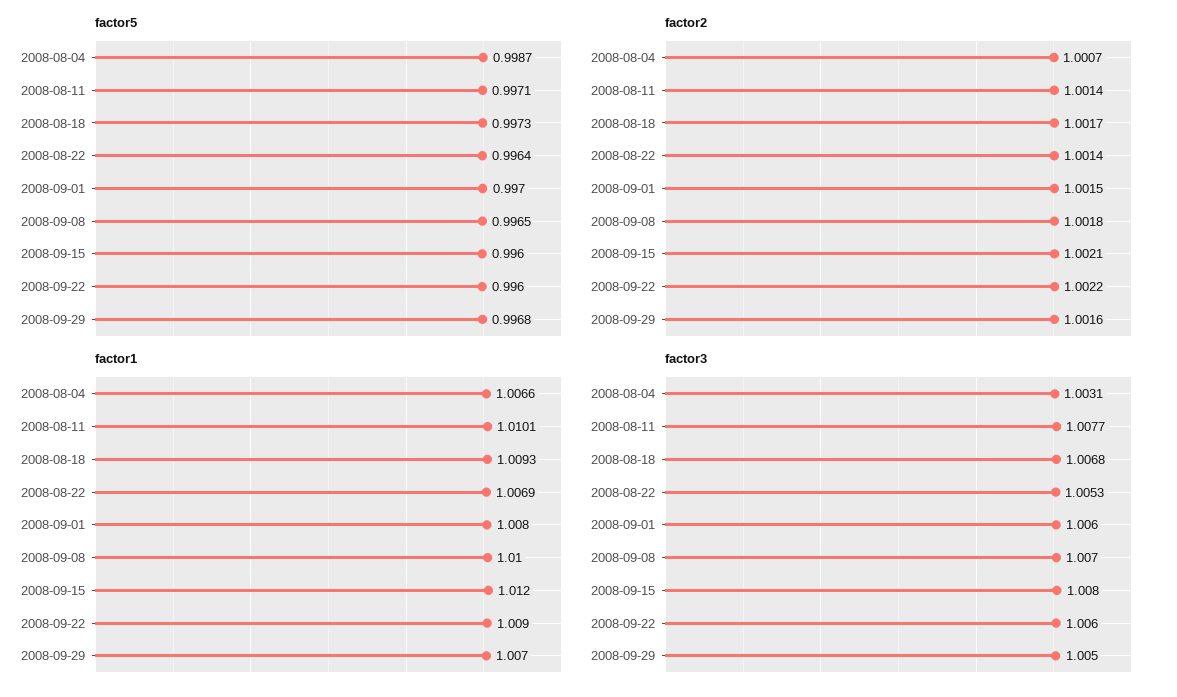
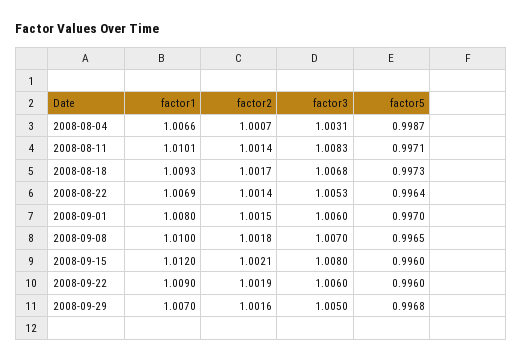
  {
    "factor5": {
      "2008-08-04": 0.9987,
      "2008-08-11": 0.9971,
      "2008-08-18": 0.9973,
      "2008-08-22": 0.9964,
      "2008-09-01": 0.997,
      "2008-09-08": 0.9965,
      "2008-09-15": 0.996,
      "2008-09-22": 0.996,
      "2008-09-29": 0.9968
    },
    "factor2": {
      "2008-08-04": 1.0007,
      "2008-08-11": 1.0014,
      "2008-08-18": 1.0017,
      "2008-08-22": 1.0014,
      "2008-09-01": 1.0015,
      "2008-09-08": 1.0018,
      "2008-09-15": 1.0021,
-     "2008-09-22": 1.0022,
+     "2008-09-22": 1.0019,
      "2008-09-29": 1.0016
    },
    "factor1": {
      "2008-08-04": 1.0066,
      "2008-08-11": 1.0101,
      "2008-08-18": 1.0093,
      "2008-08-22": 1.0069,
      "2008-09-01": 1.008,
      "2008-09-08": 1.01,
      "2008-09-15": 1.012,
      "2008-09-22": 1.009,
      "2008-09-29": 1.007
    },
    "factor3": {
      "2008-08-04": 1.0031,
-     "2008-08-11": 1.0077,
+     "2008-08-11": 1.0083,
      "2008-08-18": 1.0068,
      "2008-08-22": 1.0053,
      "2008-09-01": 1.006,
      "2008-09-08": 1.007,
      "2008-09-15": 1.008,
      "2008-09-22": 1.006,
      "2008-09-29": 1.005
    }
  }

